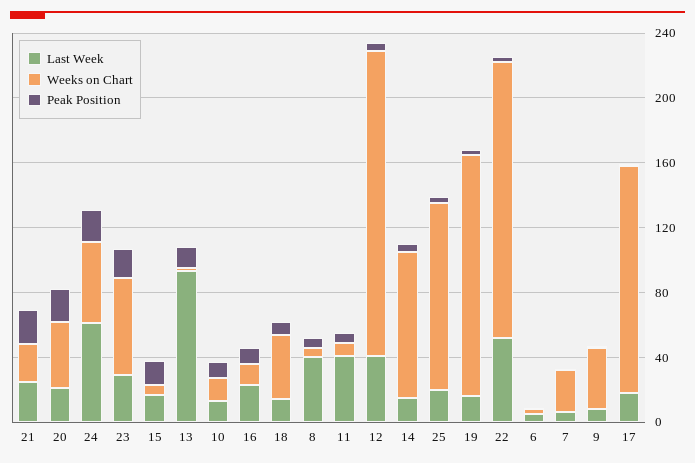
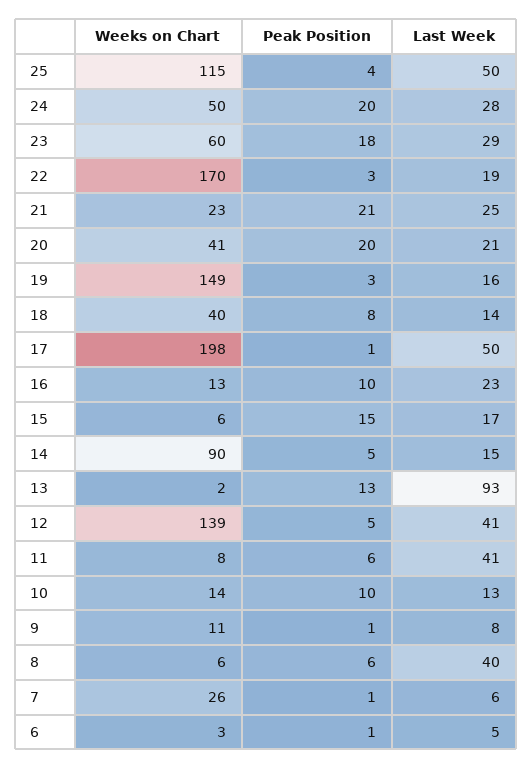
  {
    "Last Week": {
      "21": 25,
      "20": 21,
-     "24": 60,
+     "24": 28,
      "23": 29,
      "15": 17,
      "13": 93,
      "10": 13,
      "16": 23,
      "18": 14,
      "8": 40,
      "11": 41,
      "12": 41,
      "14": 15,
-     "25": 20,
+     "25": 50,
      "19": 16,
-     "22": 50,
+     "22": 19,
      "6": 5,
      "7": 6,
      "9": 8,
-     "17": 20
+     "17": 50
    },
    "Weeks on Chart": {
      "21": 23,
      "20": 41,
      "24": 50,
      "23": 60,
      "15": 6,
      "13": 2,
      "10": 14,
      "16": 13,
      "18": 40,
      "8": 6,
      "11": 8,
-     "12": 190,
+     "12": 139,
      "14": 90,
      "25": 115,
      "19": 149,
      "22": 170,
      "6": 3,
      "7": 26,
-     "9": 40,
+     "9": 11,
-     "17": 140
+     "17": 198
    },
    "Peak Position": {
      "21": 21,
      "20": 20,
      "24": 20,
      "23": 18,
      "15": 15,
      "13": 13,
      "10": 10,
      "16": 10,
      "18": 8,
      "8": 6,
      "11": 6,
      "12": 5,
      "14": 5,
      "25": 4,
      "19": 3,
      "22": 3,
      "6": 1,
      "7": 1,
      "9": 1,
      "17": 1
    }
  }

